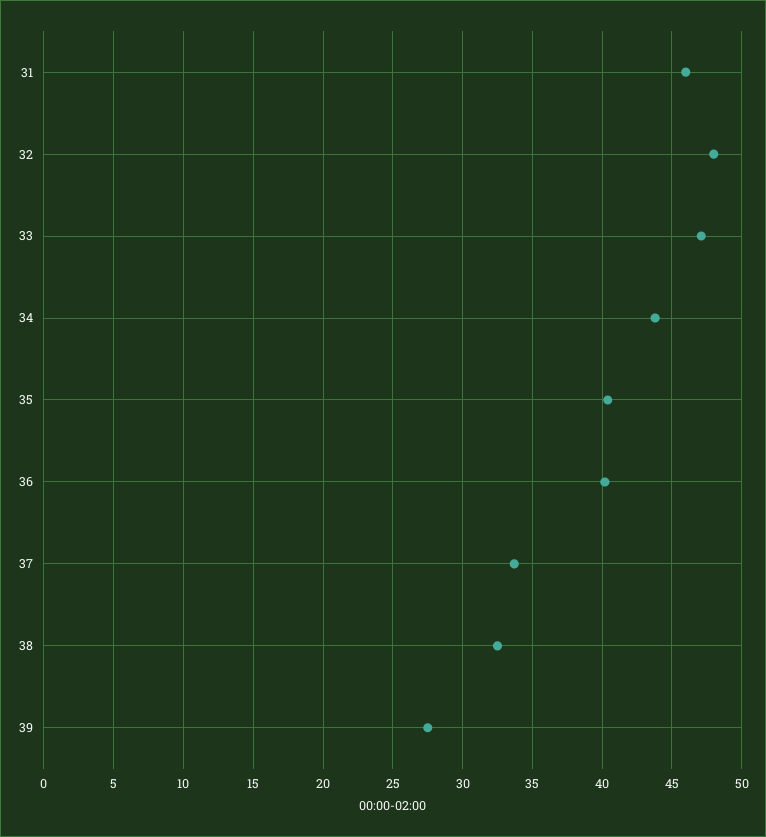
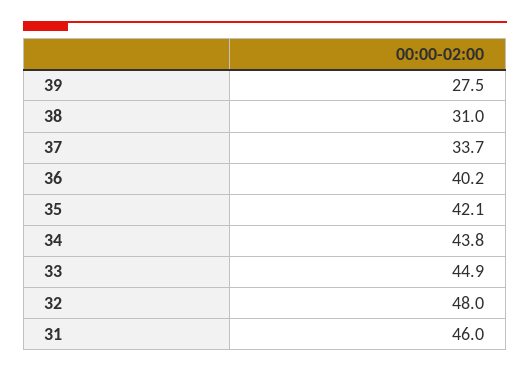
  {
    "31": 46,
    "32": 48,
-   "33": 47,
+   "33": 44.9,
    "34": 43.8,
-   "35": 40.5,
+   "35": 42.1,
    "36": 40.2,
    "37": 33.7,
-   "38": 32.5,
+   "38": 31,
    "39": 27.5
  }

